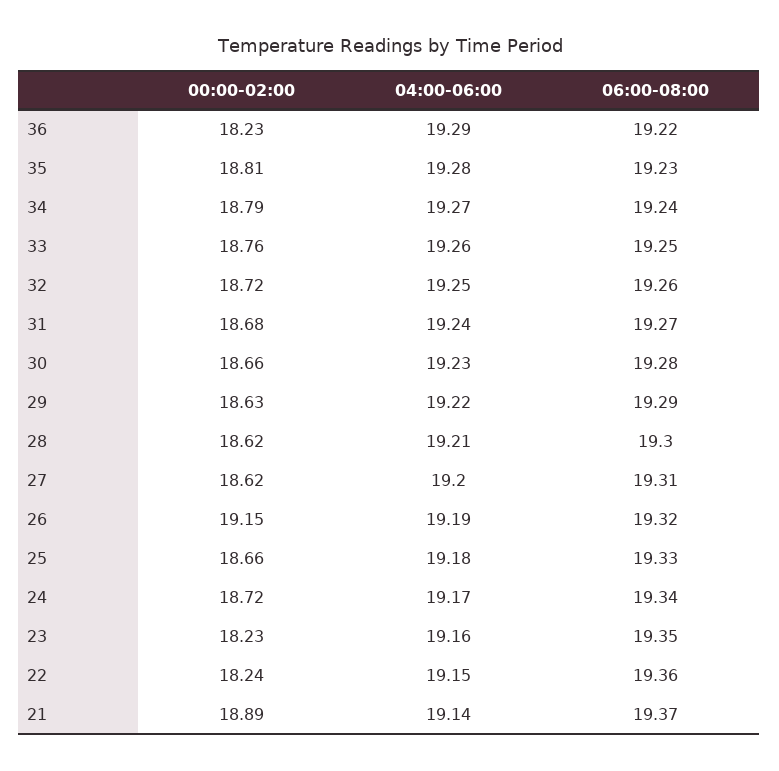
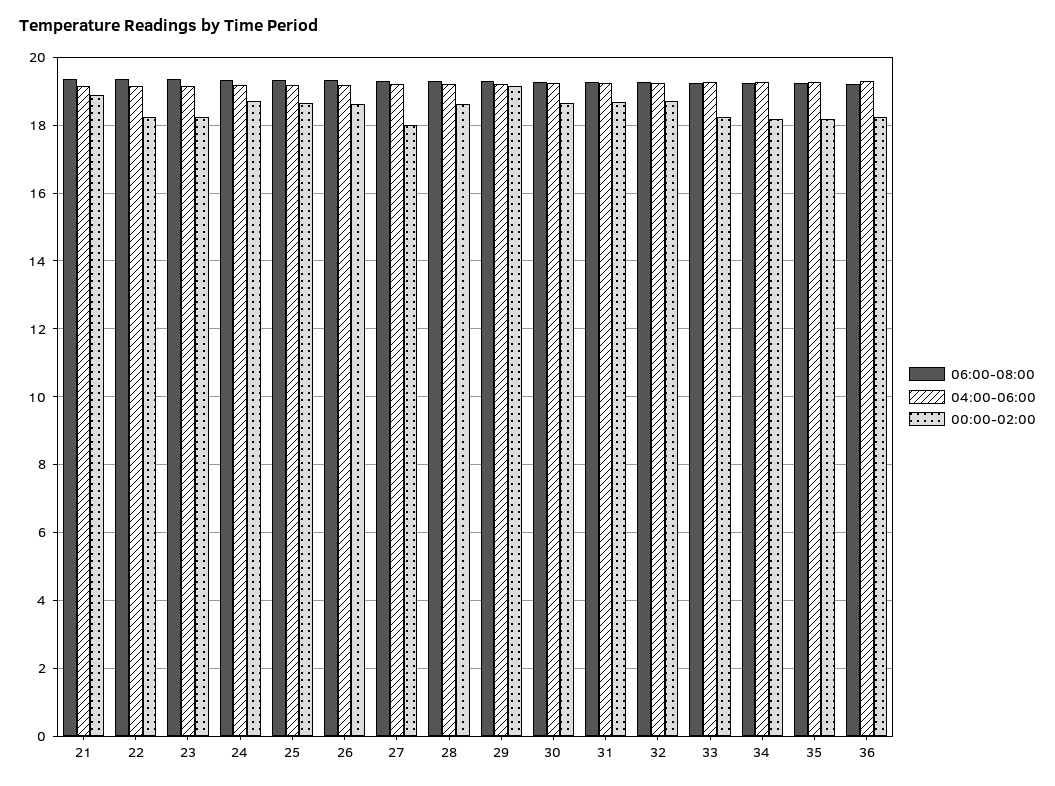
  {
    "00:00-02:00": {
      "36": 18.23,
-     "35": 18.81,
+     "35": 18.2,
-     "34": 18.79,
+     "34": 18.2,
-     "33": 18.76,
+     "33": 18.2,
      "32": 18.72,
      "31": 18.68,
      "30": 18.66,
-     "29": 18.63,
+     "29": 19.2,
      "28": 18.62,
-     "27": 18.62,
+     "27": 18,
-     "26": 19.15,
+     "26": 18.6,
      "25": 18.66,
      "24": 18.72,
      "23": 18.23,
      "22": 18.24,
      "21": 18.89
    },
    "04:00-06:00": {
      "36": 19.29,
      "35": 19.28,
      "34": 19.27,
      "33": 19.26,
      "32": 19.25,
      "31": 19.24,
      "30": 19.23,
      "29": 19.22,
      "28": 19.21,
      "27": 19.2,
      "26": 19.19,
      "25": 19.18,
      "24": 19.17,
      "23": 19.16,
      "22": 19.15,
      "21": 19.14
    },
    "06:00-08:00": {
      "36": 19.22,
      "35": 19.23,
      "34": 19.24,
      "33": 19.25,
      "32": 19.26,
      "31": 19.27,
      "30": 19.28,
      "29": 19.29,
      "28": 19.3,
      "27": 19.31,
      "26": 19.32,
      "25": 19.33,
      "24": 19.34,
      "23": 19.35,
      "22": 19.36,
      "21": 19.37
    }
  }

